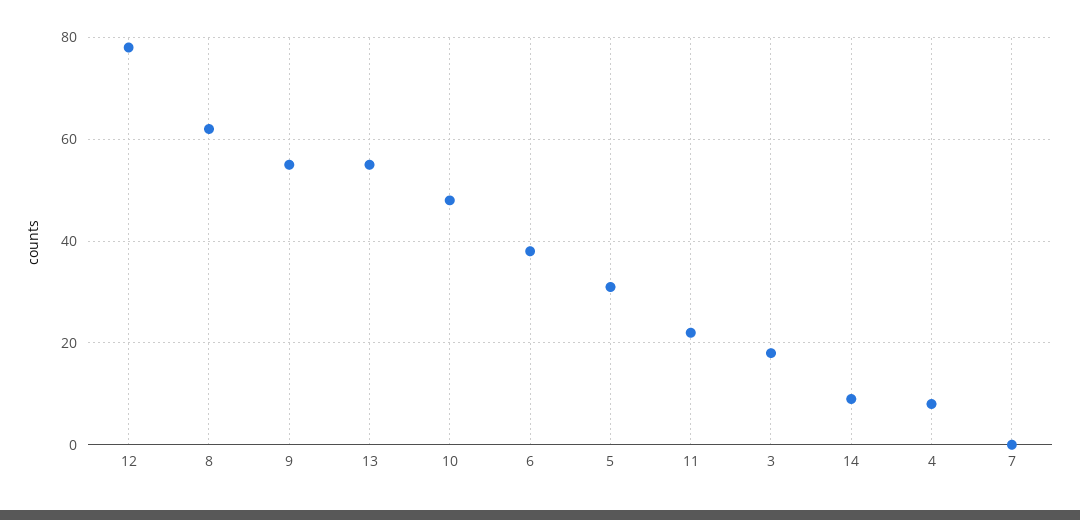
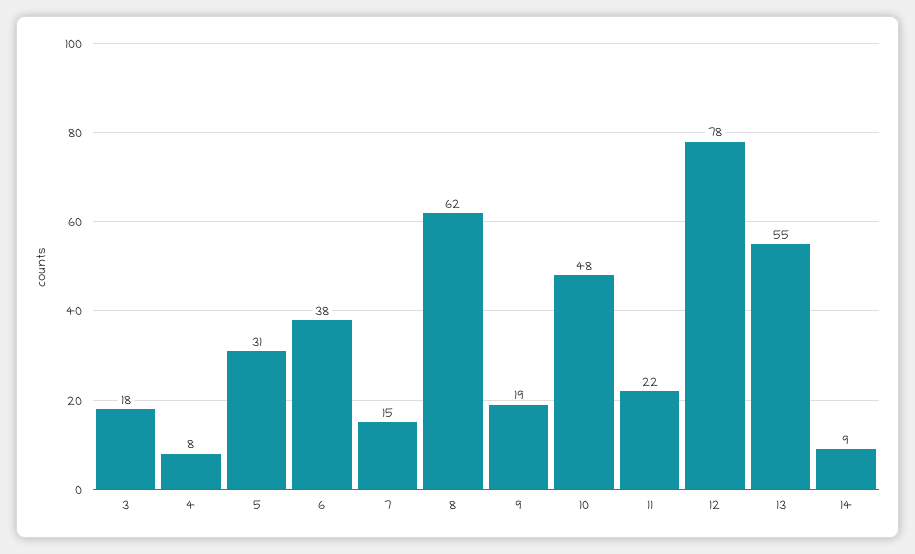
  {
    "12": 78,
    "8": 62,
-   "9": 55,
+   "9": 19,
    "13": 55,
    "10": 48,
    "6": 38,
    "5": 31,
    "11": 22,
    "3": 18,
    "14": 9,
    "4": 8,
-   "7": 0
+   "7": 15
  }

